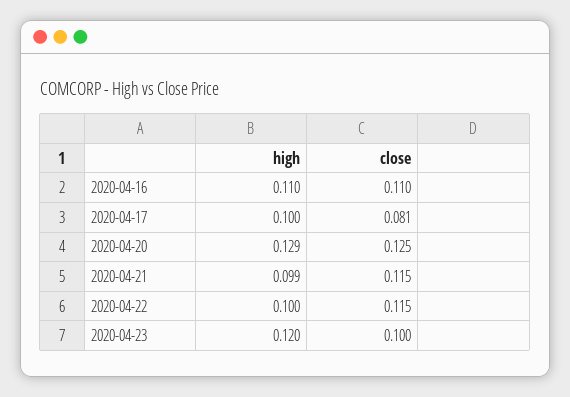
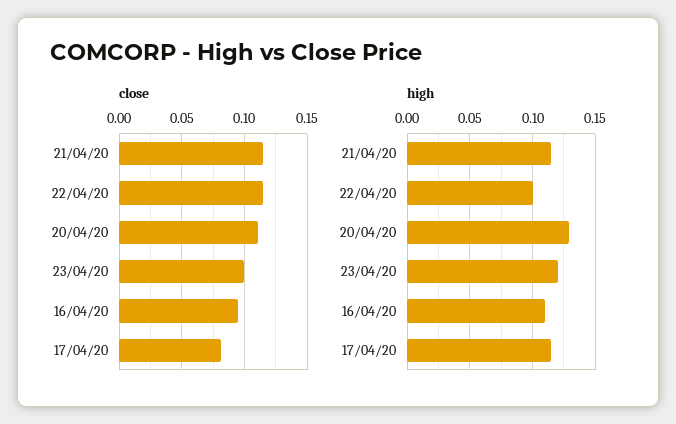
  {
    "high": {
      "2020-04-16": 0.11,
-     "2020-04-17": 0.1,
+     "2020-04-17": 0.115,
      "2020-04-20": 0.129,
-     "2020-04-21": 0.099,
+     "2020-04-21": 0.115,
      "2020-04-22": 0.1,
      "2020-04-23": 0.12
    },
    "close": {
-     "2020-04-16": 0.11,
+     "2020-04-16": 0.095,
      "2020-04-17": 0.081,
-     "2020-04-20": 0.125,
+     "2020-04-20": 0.11,
      "2020-04-21": 0.115,
      "2020-04-22": 0.115,
      "2020-04-23": 0.1
    }
  }

